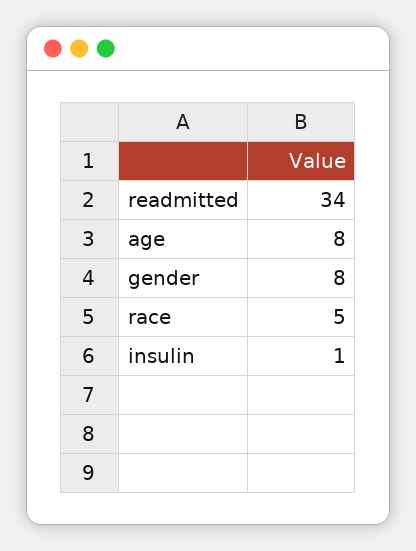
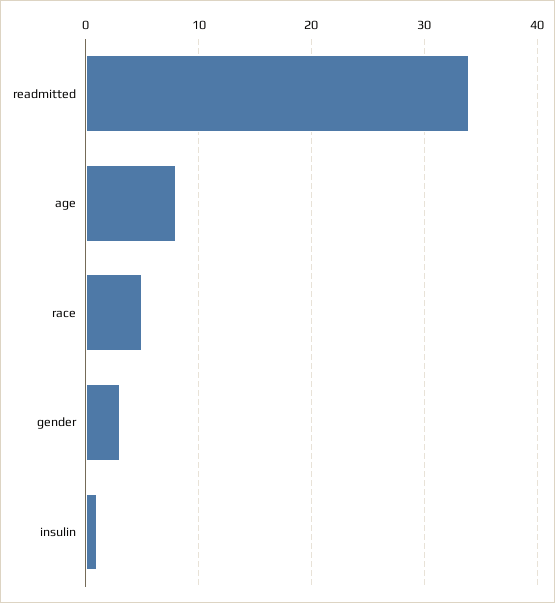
  {
    "readmitted": 34,
    "age": 8,
-   "gender": 8,
+   "gender": 3,
    "race": 5,
    "insulin": 1
  }

